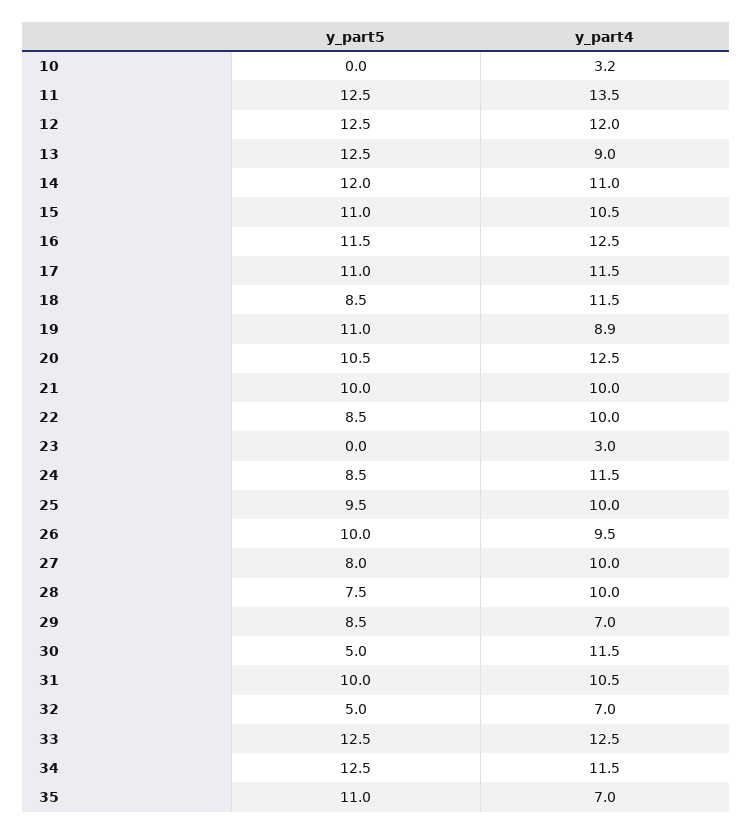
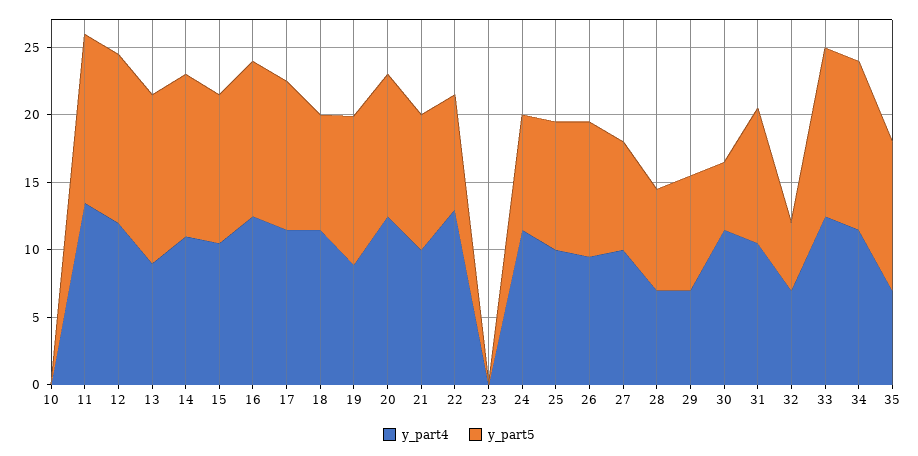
  {
    "y_part5": {
      "10": 0,
      "11": 12.5,
      "12": 12.5,
      "13": 12.5,
      "14": 12,
      "15": 11,
      "16": 11.5,
      "17": 11,
      "18": 8.5,
      "19": 11,
      "20": 10.5,
      "21": 10,
      "22": 8.5,
      "23": 0,
      "24": 8.5,
      "25": 9.5,
      "26": 10,
      "27": 8,
      "28": 7.5,
      "29": 8.5,
      "30": 5,
      "31": 10,
      "32": 5,
      "33": 12.5,
      "34": 12.5,
      "35": 11
    },
    "y_part4": {
-     "10": 3.2,
+     "10": 0,
      "11": 13.5,
      "12": 12,
      "13": 9,
      "14": 11,
      "15": 10.5,
      "16": 12.5,
      "17": 11.5,
      "18": 11.5,
      "19": 8.9,
      "20": 12.5,
      "21": 10,
-     "22": 10,
+     "22": 13,
-     "23": 3,
+     "23": 0,
      "24": 11.5,
      "25": 10,
      "26": 9.5,
      "27": 10,
-     "28": 10,
+     "28": 7,
      "29": 7,
      "30": 11.5,
      "31": 10.5,
      "32": 7,
      "33": 12.5,
      "34": 11.5,
      "35": 7
    }
  }

